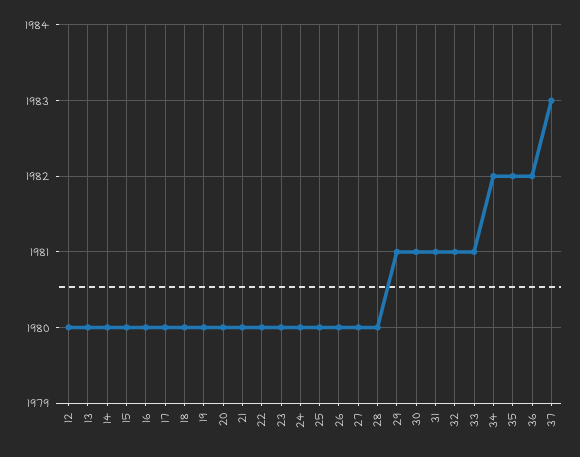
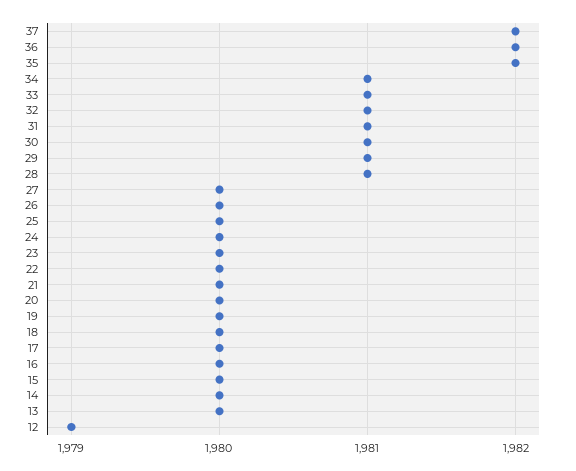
  {
-   "12": 1980,
+   "12": 1979,
    "13": 1980,
    "14": 1980,
    "15": 1980,
    "16": 1980,
    "17": 1980,
    "18": 1980,
    "19": 1980,
    "20": 1980,
    "21": 1980,
    "22": 1980,
    "23": 1980,
    "24": 1980,
    "25": 1980,
    "26": 1980,
    "27": 1980,
-   "28": 1980,
+   "28": 1981,
    "29": 1981,
    "30": 1981,
    "31": 1981,
    "32": 1981,
    "33": 1981,
-   "34": 1982,
+   "34": 1981,
    "35": 1982,
    "36": 1982,
-   "37": 1983
+   "37": 1982
  }

